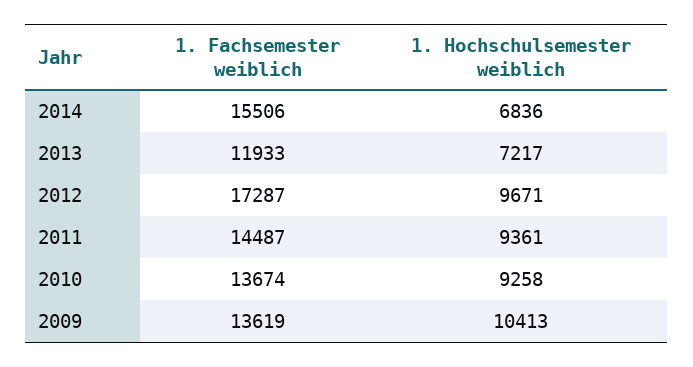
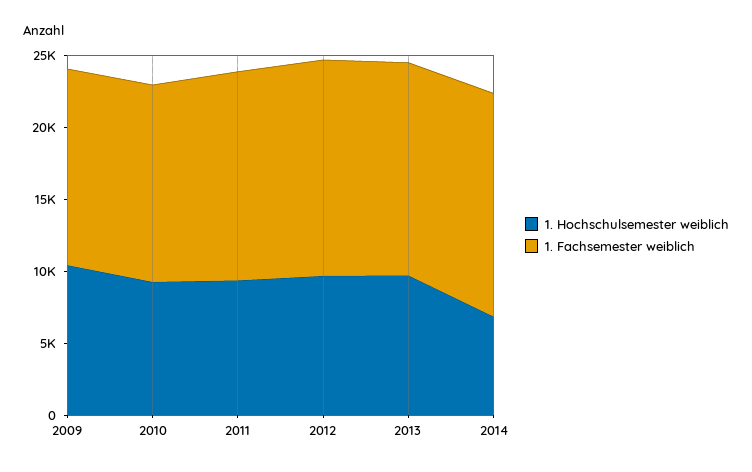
  {
    "1. Fachsemester weiblich": {
      "2014": 15506,
-     "2013": 11933,
+     "2013": 15000,
-     "2012": 17287,
+     "2012": 15000,
      "2011": 14487,
      "2010": 13674,
      "2009": 13619
    },
    "1. Hochschulsemester weiblich": {
      "2014": 6836,
-     "2013": 7217,
+     "2013": 10000,
      "2012": 9671,
      "2011": 9361,
      "2010": 9258,
      "2009": 10413
    }
  }

